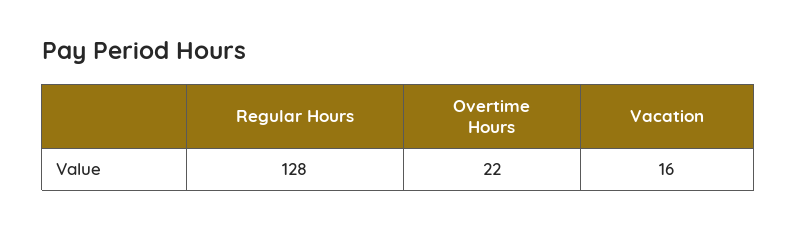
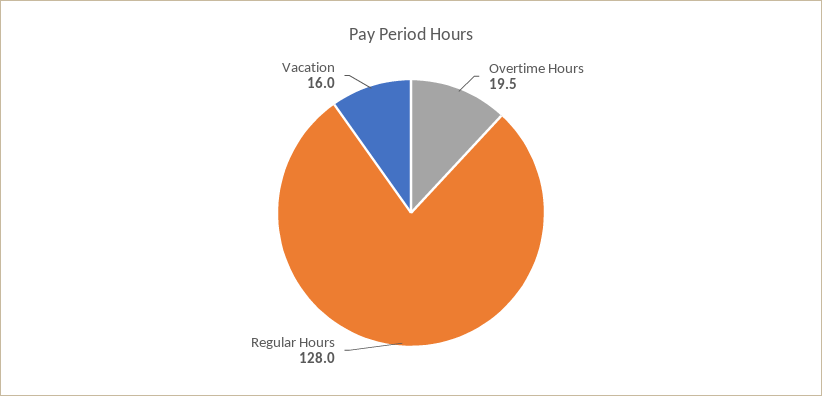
  {
    "Regular Hours": 128,
-   "Overtime Hours": 22,
+   "Overtime Hours": 19.5,
    "Vacation": 16
  }

